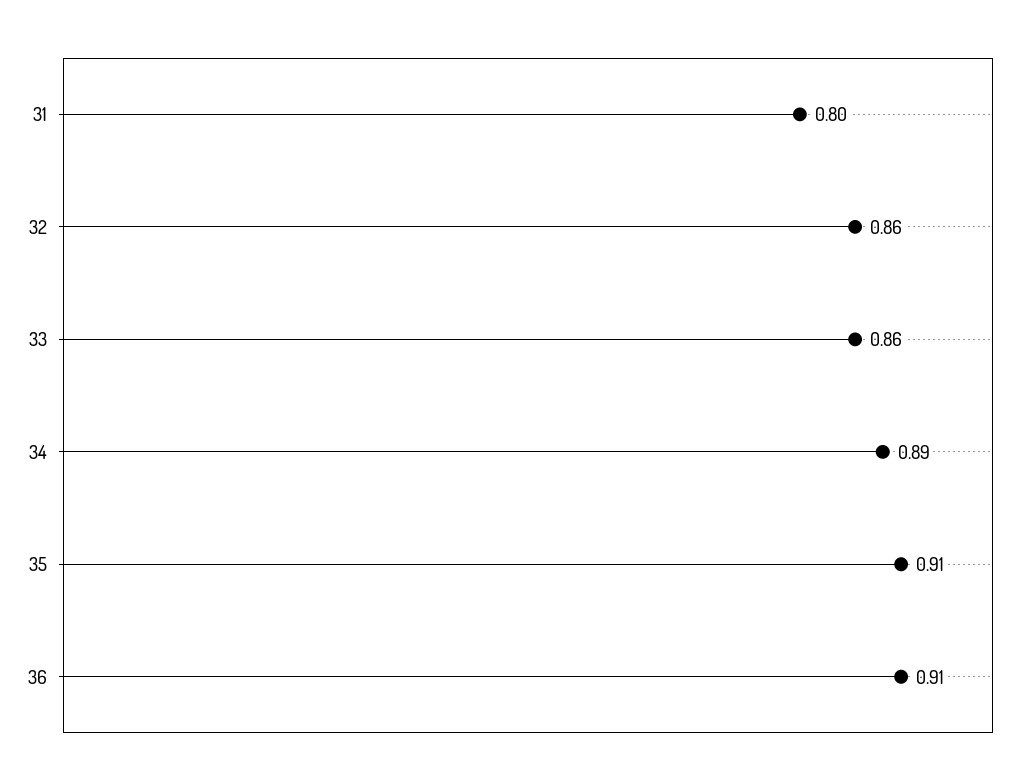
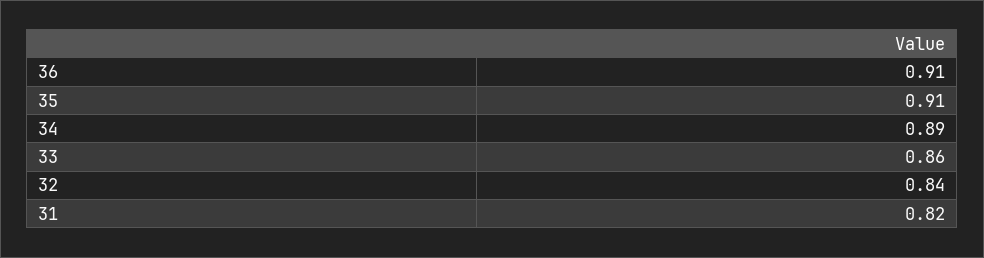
  {
-   "31": 0.8,
+   "31": 0.82,
-   "32": 0.86,
+   "32": 0.84,
    "33": 0.86,
    "34": 0.89,
    "35": 0.91,
    "36": 0.91
  }

